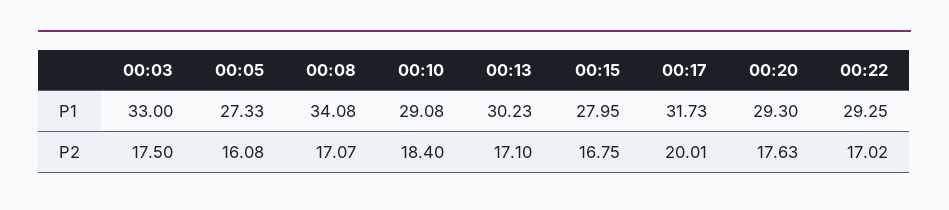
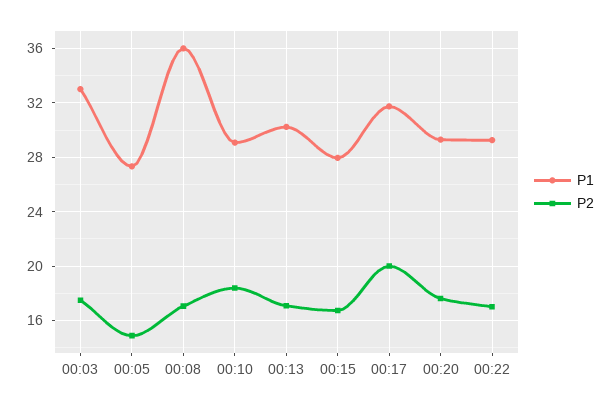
  {
    "P1": {
      "00:03": 33,
      "00:05": 27.33,
-     "00:08": 34.08,
+     "00:08": 36,
      "00:10": 29.08,
      "00:13": 30.23,
      "00:15": 27.95,
      "00:17": 31.73,
      "00:20": 29.3,
      "00:22": 29.25
    },
    "P2": {
      "00:03": 17.5,
-     "00:05": 16.08,
+     "00:05": 15,
      "00:08": 17.07,
      "00:10": 18.4,
      "00:13": 17.1,
      "00:15": 16.75,
      "00:17": 20.01,
      "00:20": 17.63,
      "00:22": 17.02
    }
  }

